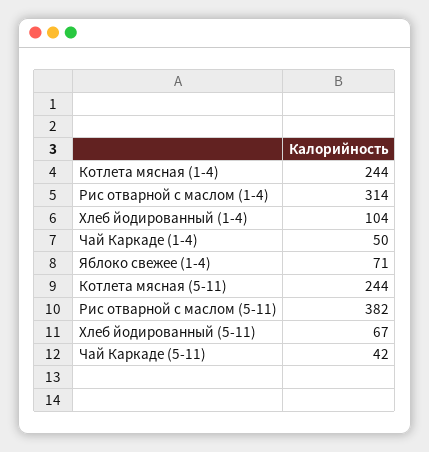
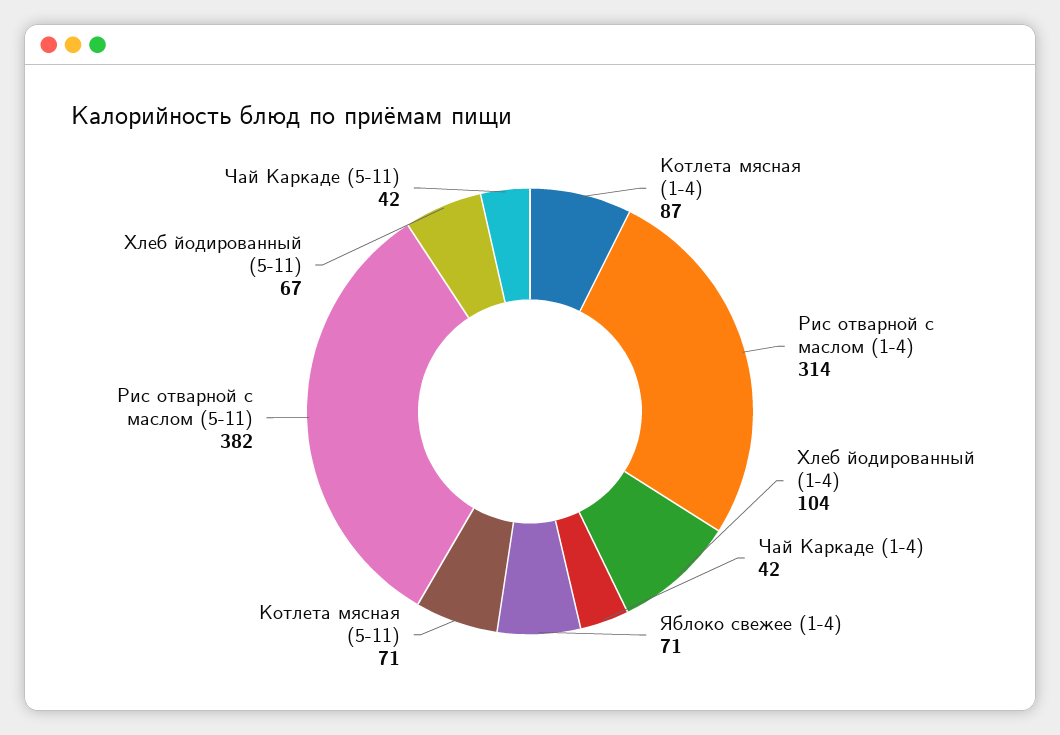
  {
-   "Котлета мясная (1-4)": 244,
+   "Котлета мясная (1-4)": 87,
    "Рис отварной с маслом (1-4)": 314,
    "Хлеб йодированный (1-4)": 104,
-   "Чай Каркаде (1-4)": 50,
+   "Чай Каркаде (1-4)": 42,
    "Яблоко свежее (1-4)": 71,
-   "Котлета мясная (5-11)": 244,
+   "Котлета мясная (5-11)": 71,
    "Рис отварной с маслом (5-11)": 382,
    "Хлеб йодированный (5-11)": 67,
    "Чай Каркаде (5-11)": 42
  }

